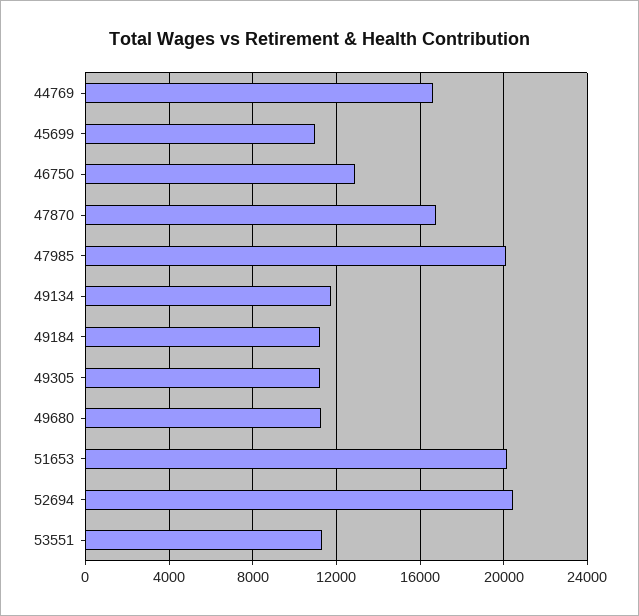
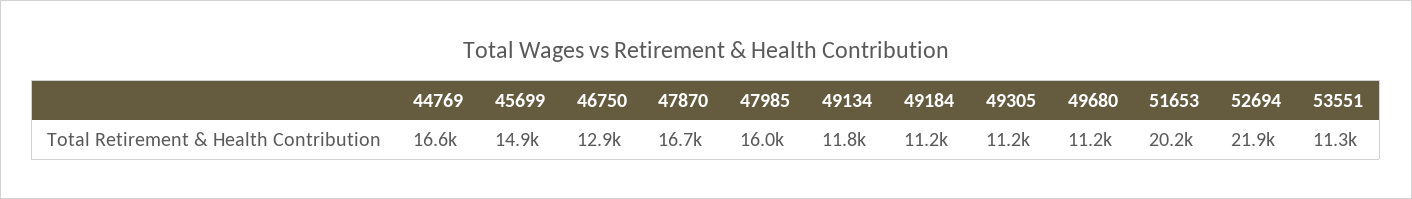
  {
    "44769": 16600,
-   "45699": 11000,
+   "45699": 14900,
    "46750": 12900,
    "47870": 16700,
-   "47985": 20000,
+   "47985": 16000,
    "49134": 11800,
    "49184": 11200,
    "49305": 11200,
    "49680": 11200,
    "51653": 20200,
-   "52694": 20500,
+   "52694": 21900,
    "53551": 11300
  }

